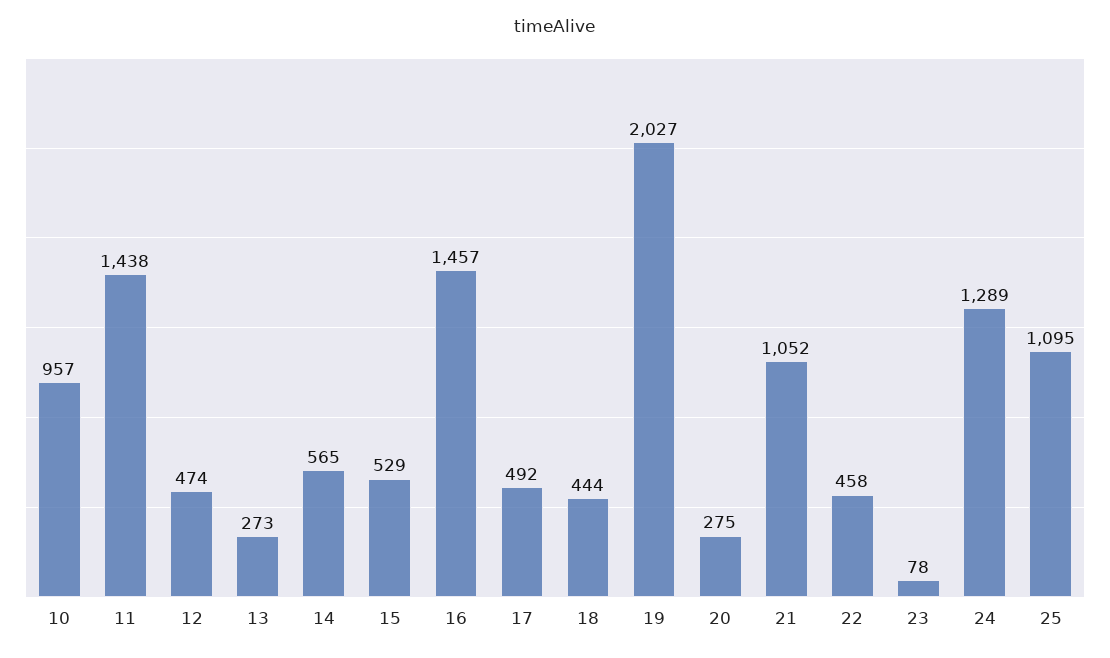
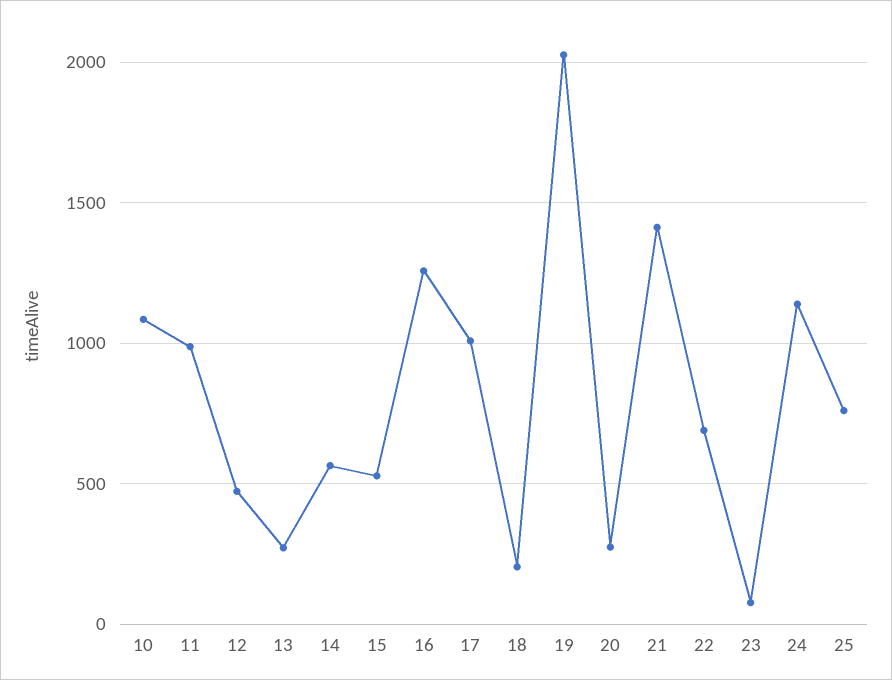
  {
-   "10": 957,
+   "10": 1100,
-   "11": 1438,
+   "11": 1000,
    "12": 474,
    "13": 273,
    "14": 565,
    "15": 529,
-   "16": 1457,
+   "16": 1250,
-   "17": 492,
+   "17": 1000,
-   "18": 444,
+   "18": 200,
    "19": 2027,
    "20": 275,
-   "21": 1052,
+   "21": 1400,
-   "22": 458,
+   "22": 700,
    "23": 78,
-   "24": 1289,
+   "24": 1150,
-   "25": 1095
+   "25": 750
  }

